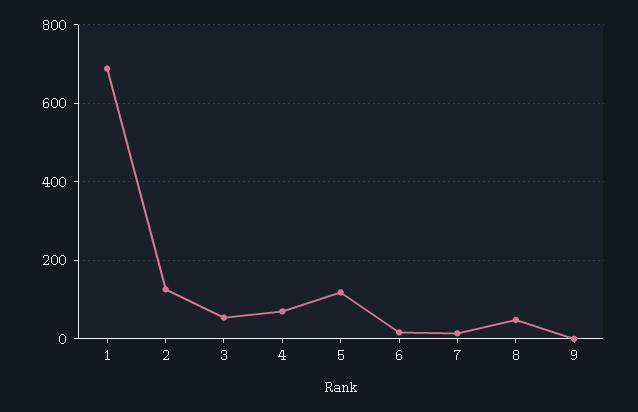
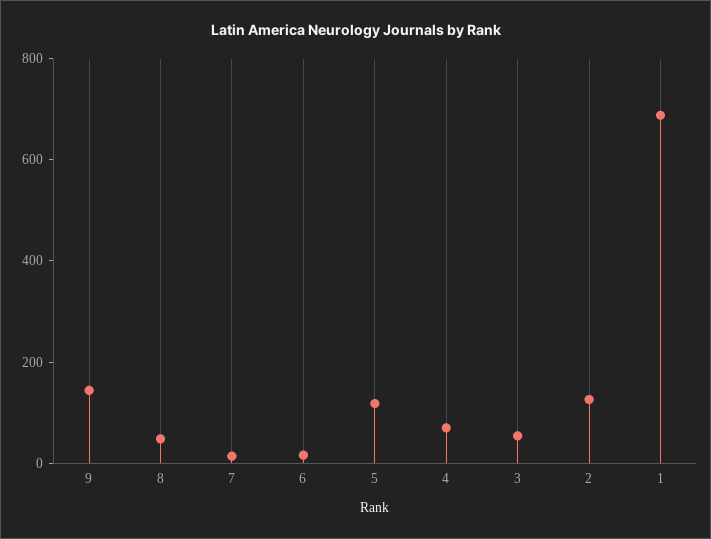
  {
    "1": 680,
    "2": 120,
    "3": 60,
    "4": 80,
    "5": 120,
    "6": 20,
    "7": 20,
    "8": 40,
-   "9": 0
+   "9": 150
  }

